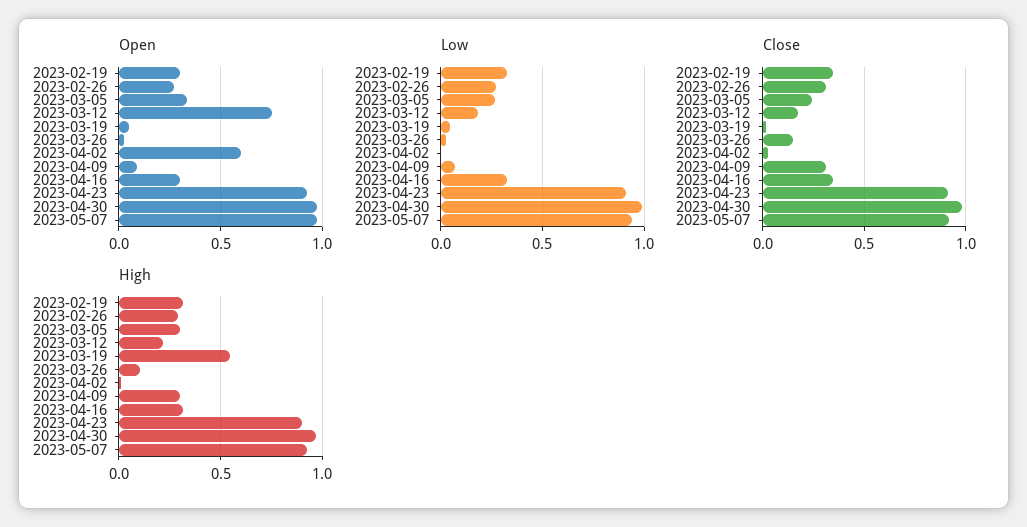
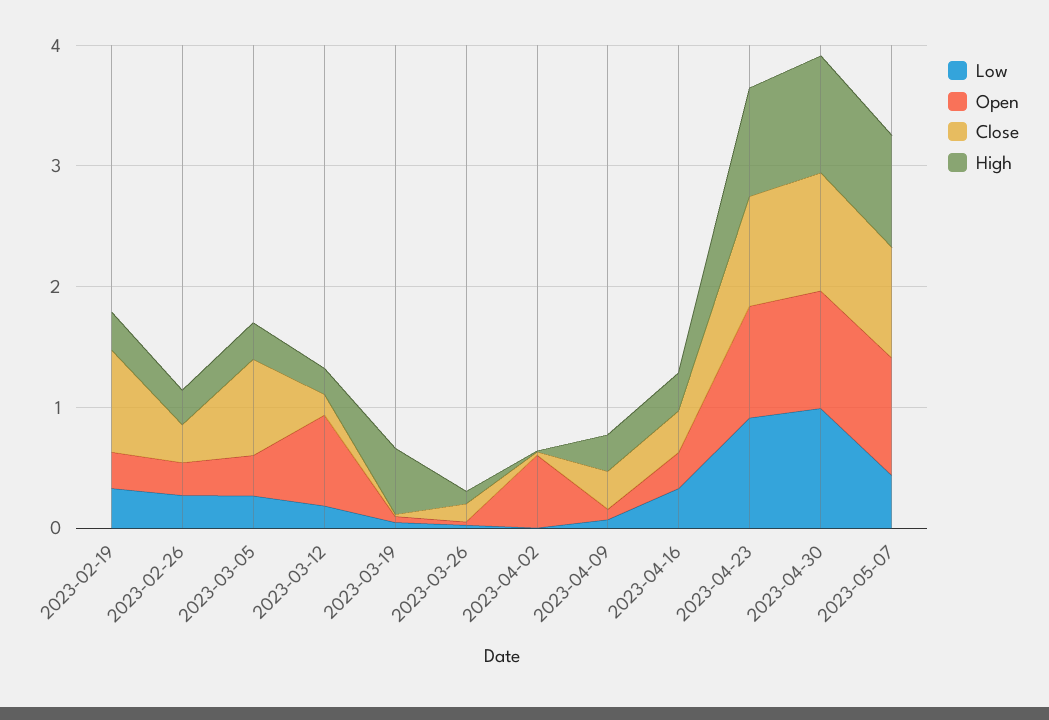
  {
    "Open": {
      "2023-02-19": 0.3,
      "2023-02-26": 0.25,
      "2023-03-05": 0.35,
      "2023-03-12": 0.75,
      "2023-03-19": 0.05,
      "2023-03-26": 0.05,
      "2023-04-02": 0.6,
      "2023-04-09": 0.1,
      "2023-04-16": 0.3,
      "2023-04-23": 0.95,
      "2023-04-30": 0.95,
      "2023-05-07": 0.95
    },
    "Low": {
      "2023-02-19": 0.35,
      "2023-02-26": 0.25,
      "2023-03-05": 0.25,
      "2023-03-12": 0.2,
      "2023-03-19": 0.05,
      "2023-03-26": 0.05,
      "2023-04-02": 0,
      "2023-04-09": 0.05,
      "2023-04-16": 0.35,
      "2023-04-23": 0.9,
      "2023-04-30": 1,
-     "2023-05-07": 0.95
+     "2023-05-07": 0.4
    },
    "Close": {
-     "2023-02-19": 0.35,
+     "2023-02-19": 0.8,
      "2023-02-26": 0.3,
-     "2023-03-05": 0.25,
+     "2023-03-05": 0.8,
      "2023-03-12": 0.15,
      "2023-03-19": 0,
      "2023-03-26": 0.15,
      "2023-04-02": 0.05,
      "2023-04-09": 0.3,
      "2023-04-16": 0.35,
      "2023-04-23": 0.9,
      "2023-04-30": 1,
      "2023-05-07": 0.9
    },
    "High": {
      "2023-02-19": 0.3,
      "2023-02-26": 0.3,
      "2023-03-05": 0.3,
      "2023-03-12": 0.2,
      "2023-03-19": 0.55,
      "2023-03-26": 0.1,
      "2023-04-02": 0,
      "2023-04-09": 0.3,
      "2023-04-16": 0.3,
      "2023-04-23": 0.9,
      "2023-04-30": 0.95,
      "2023-05-07": 0.95
    }
  }

